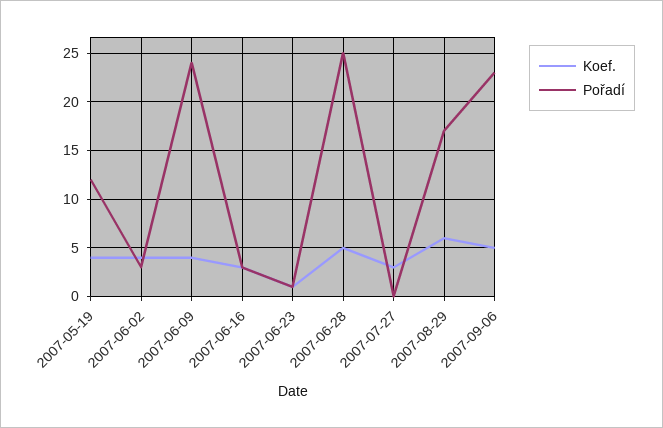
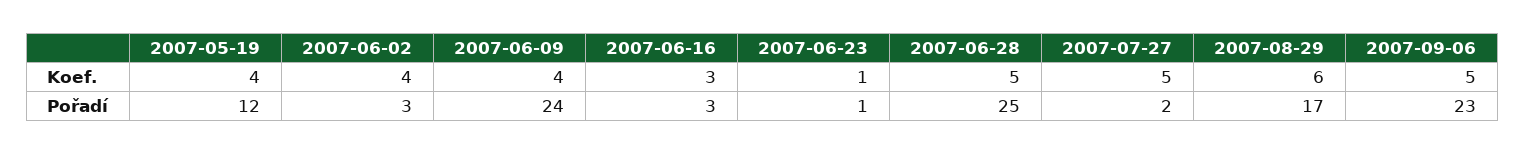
  {
    "Koef.": {
      "2007-05-19": 4,
      "2007-06-02": 4,
      "2007-06-09": 4,
      "2007-06-16": 3,
      "2007-06-23": 1,
      "2007-06-28": 5,
-     "2007-07-27": 3,
+     "2007-07-27": 5,
      "2007-08-29": 6,
      "2007-09-06": 5
    },
    "Pořadí": {
      "2007-05-19": 12,
      "2007-06-02": 3,
      "2007-06-09": 24,
      "2007-06-16": 3,
      "2007-06-23": 1,
      "2007-06-28": 25,
-     "2007-07-27": 0,
+     "2007-07-27": 2,
      "2007-08-29": 17,
      "2007-09-06": 23
    }
  }

